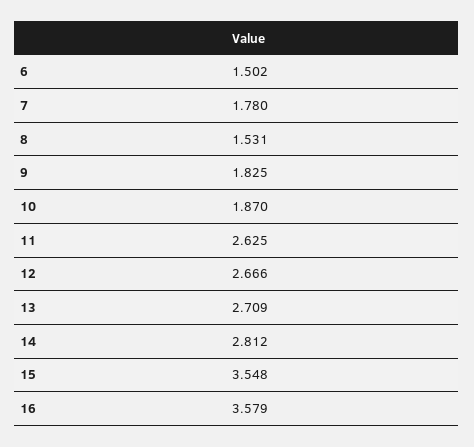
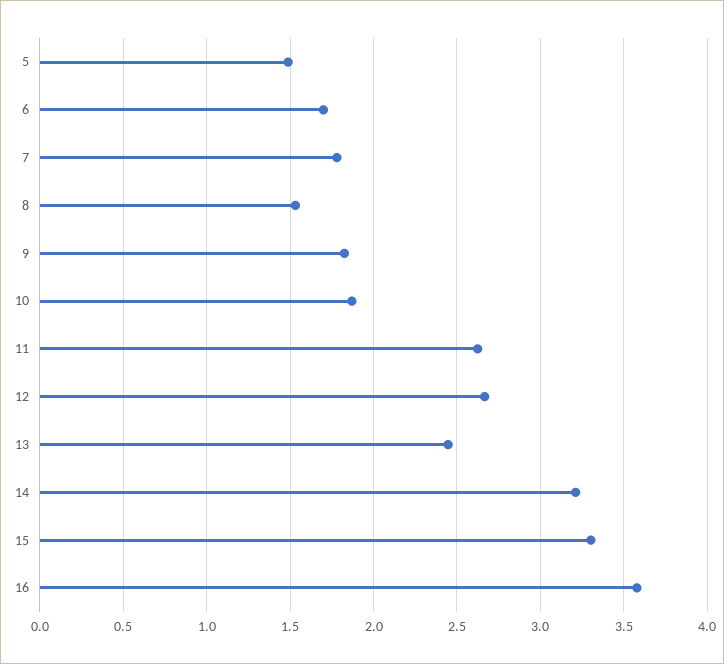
  {
-   "6": 1.502,
+   "6": 1.7,
    "7": 1.78,
    "8": 1.531,
    "9": 1.825,
    "10": 1.87,
    "11": 2.625,
    "12": 2.666,
-   "13": 2.709,
+   "13": 2.45,
-   "14": 2.812,
+   "14": 3.2,
-   "15": 3.548,
+   "15": 3.3,
-   "16": 3.579
+   "16": 3.579,
+   "5": 1.5
  }

